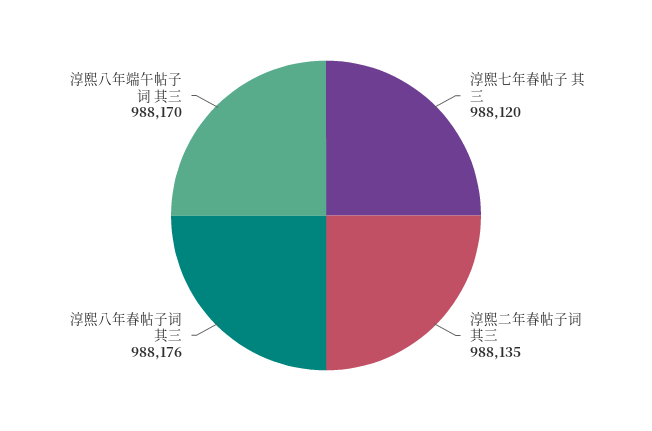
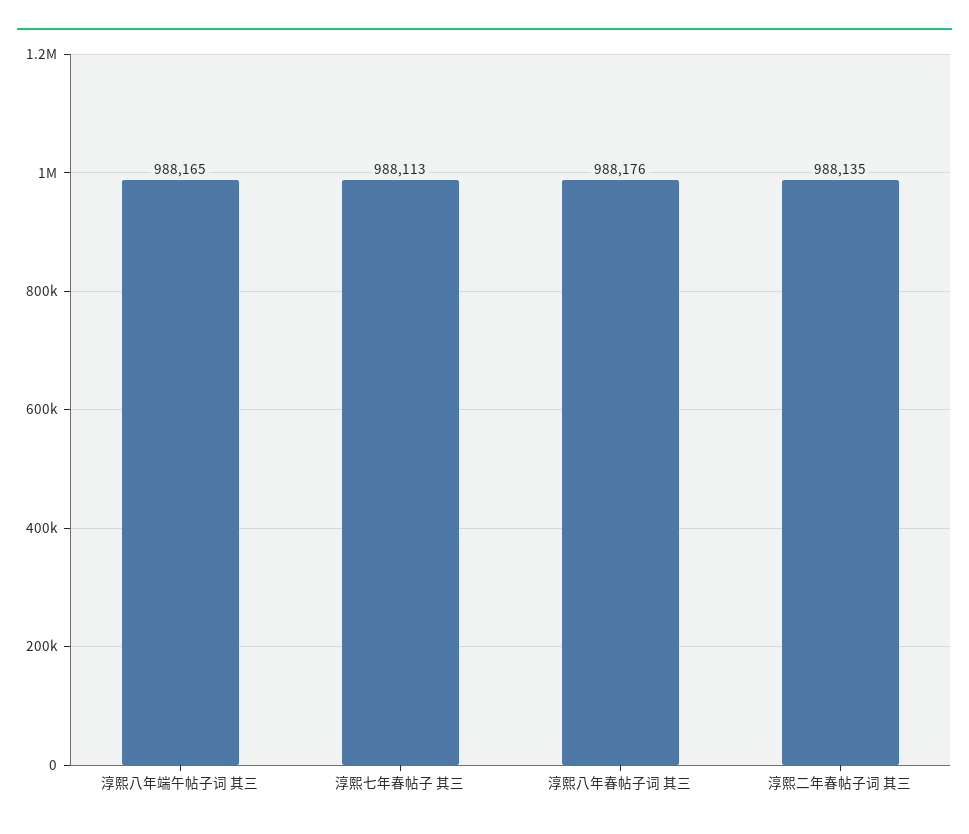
  {
-   "淳熙七年春帖子 其三": 988120,
+   "淳熙七年春帖子 其三": 988113,
    "淳熙二年春帖子词 其三": 988135,
    "淳熙八年春帖子词 其三": 988176,
-   "淳熙八年端午帖子词 其三": 988170
+   "淳熙八年端午帖子词 其三": 988165
  }

